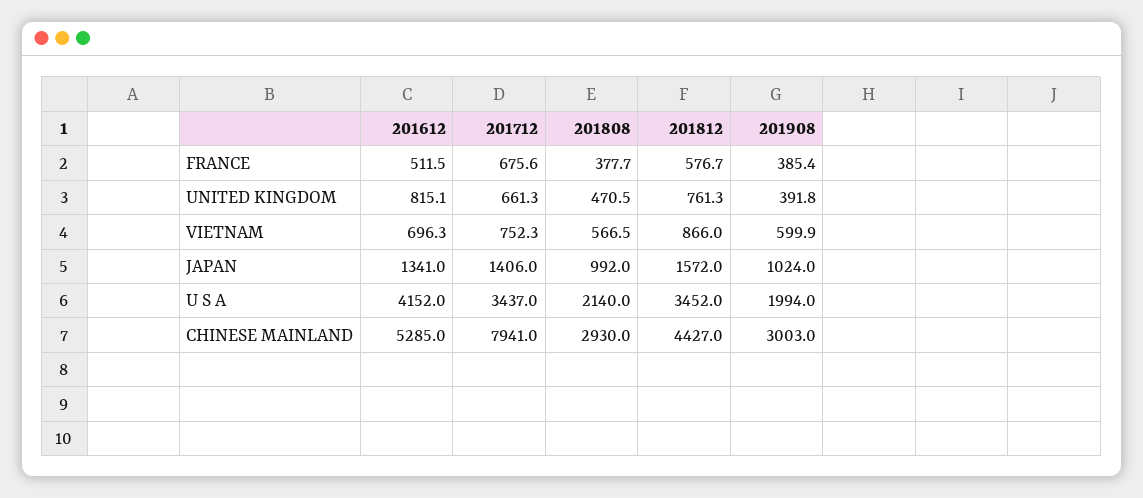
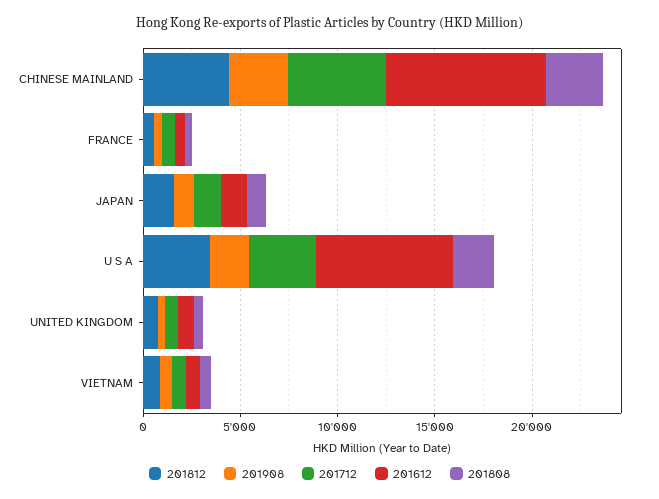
  {
    "201612": {
      "FRANCE": 511.5,
      "UNITED KINGDOM": 815.1,
      "VIETNAM": 696.3,
      "JAPAN": 1341,
-     "U S A": 4152,
+     "U S A": 7000,
-     "CHINESE MAINLAND": 5285
+     "CHINESE MAINLAND": 8000
    },
    "201712": {
      "FRANCE": 675.6,
      "UNITED KINGDOM": 661.3,
      "VIETNAM": 752.3,
      "JAPAN": 1406,
      "U S A": 3437,
-     "CHINESE MAINLAND": 7941
+     "CHINESE MAINLAND": 5000
    },
    "201808": {
      "FRANCE": 377.7,
      "UNITED KINGDOM": 470.5,
      "VIETNAM": 566.5,
      "JAPAN": 992,
      "U S A": 2140,
      "CHINESE MAINLAND": 2930
    },
    "201812": {
      "FRANCE": 576.7,
      "UNITED KINGDOM": 761.3,
      "VIETNAM": 866,
      "JAPAN": 1572,
      "U S A": 3452,
      "CHINESE MAINLAND": 4427
    },
    "201908": {
      "FRANCE": 385.4,
      "UNITED KINGDOM": 391.8,
      "VIETNAM": 599.9,
      "JAPAN": 1024,
      "U S A": 1994,
      "CHINESE MAINLAND": 3003
    }
  }

